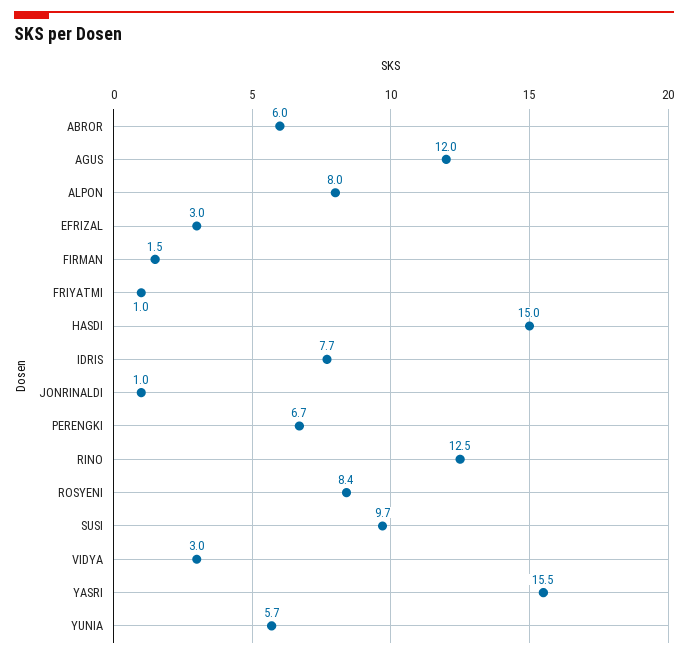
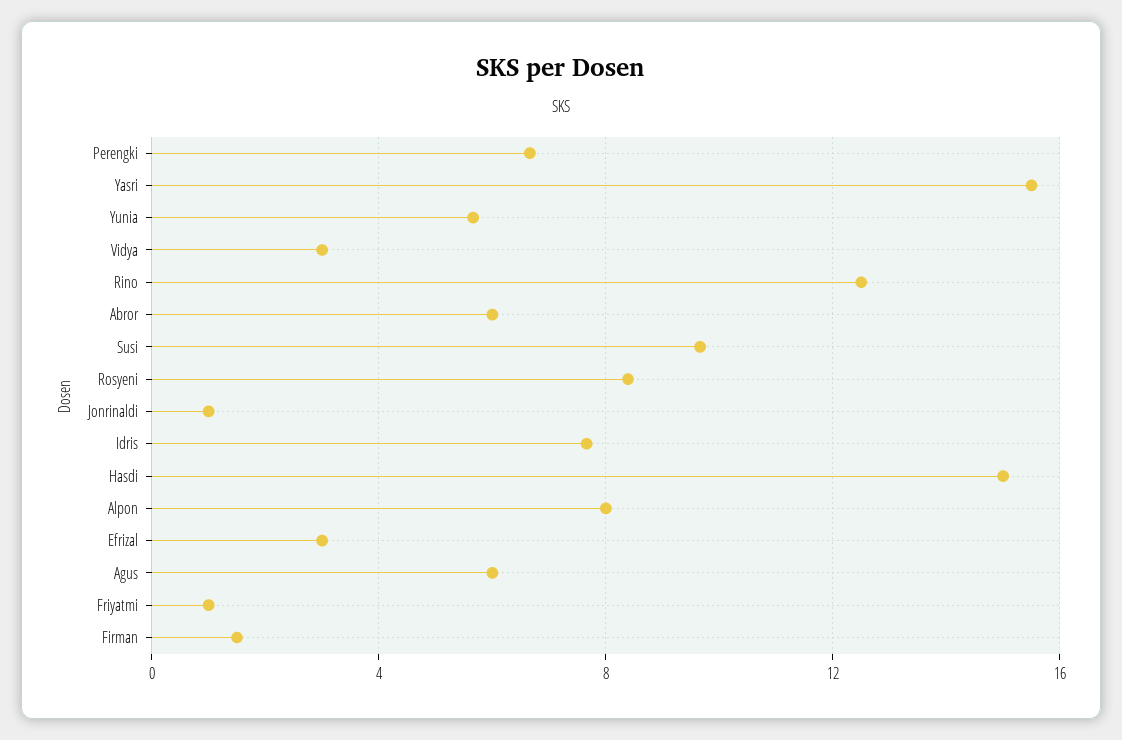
  {
    "ABROR": 6,
-   "AGUS": 12,
+   "AGUS": 6,
    "ALPON": 8,
    "EFRIZAL": 3,
    "FIRMAN": 1.5,
    "FRIYATMI": 1,
    "HASDI": 15,
    "IDRIS": 7.7,
    "JONRINALDI": 1,
    "PERENGKI": 6.7,
    "RINO": 12.5,
    "ROSYENI": 8.4,
    "SUSI": 9.7,
    "VIDYA": 3,
    "YASRI": 15.5,
    "YUNIA": 5.7
  }

